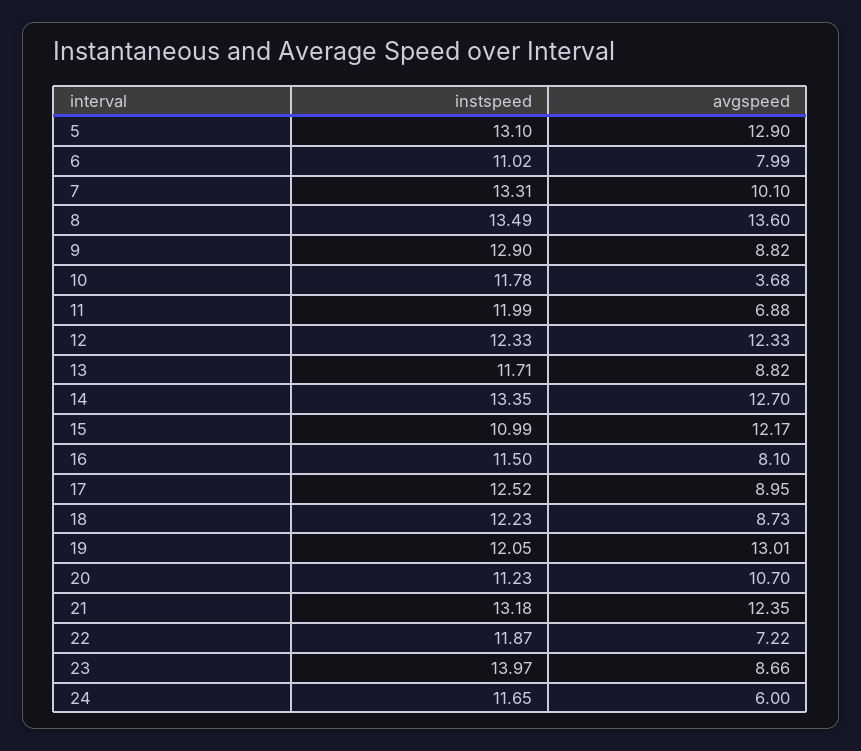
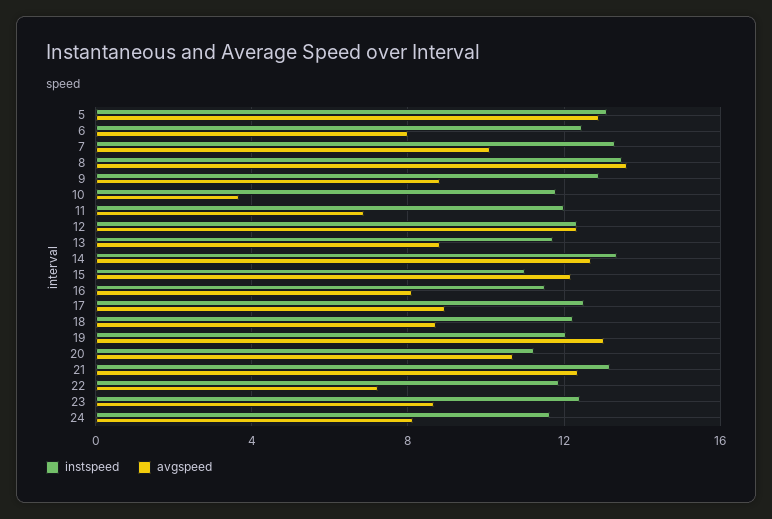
  {
    "instspeed": {
      "5": 13.1,
-     "6": 11.02,
+     "6": 12.5,
      "7": 13.31,
      "8": 13.49,
      "9": 12.9,
      "10": 11.78,
      "11": 11.99,
      "12": 12.33,
      "13": 11.71,
      "14": 13.35,
      "15": 10.99,
      "16": 11.5,
      "17": 12.52,
      "18": 12.23,
      "19": 12.05,
      "20": 11.23,
      "21": 13.18,
      "22": 11.87,
-     "23": 13.97,
+     "23": 12.5,
      "24": 11.65
    },
    "avgspeed": {
      "5": 12.9,
      "6": 7.99,
      "7": 10.1,
      "8": 13.6,
      "9": 8.82,
      "10": 3.68,
      "11": 6.88,
      "12": 12.33,
      "13": 8.82,
      "14": 12.7,
      "15": 12.17,
      "16": 8.1,
      "17": 8.95,
      "18": 8.73,
      "19": 13.01,
      "20": 10.7,
      "21": 12.35,
      "22": 7.22,
      "23": 8.66,
-     "24": 6
+     "24": 8
    }
  }

